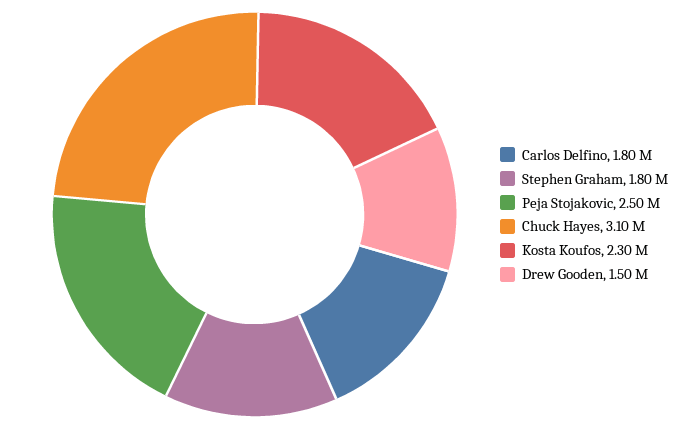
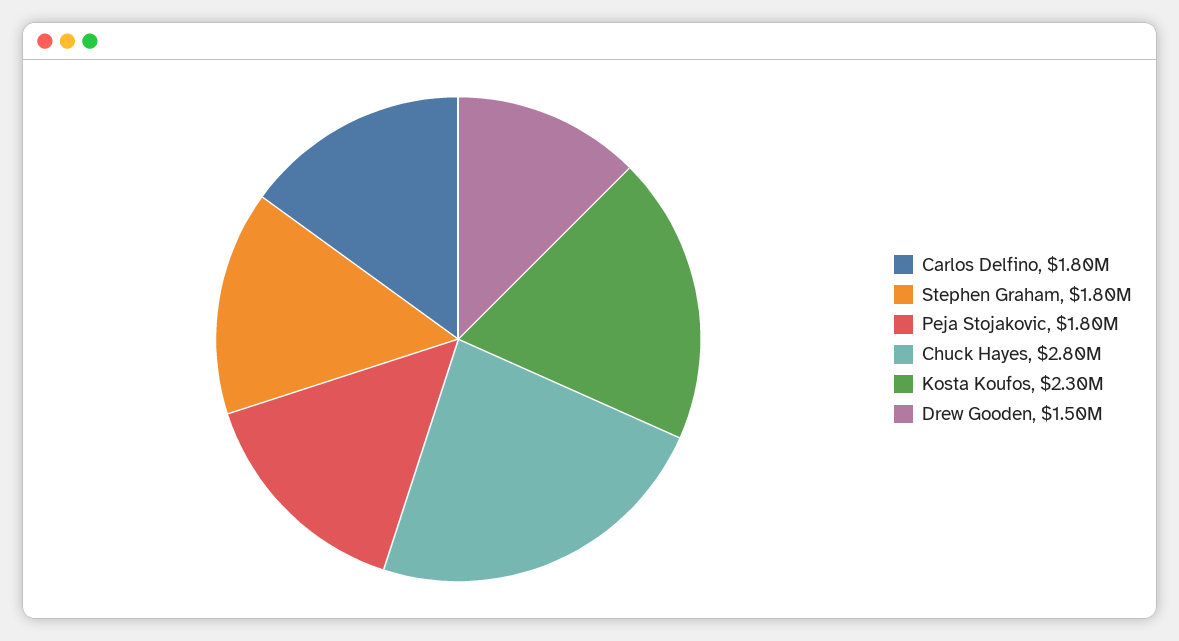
  {
    "Carlos Delfino": 1800000,
    "Stephen Graham": 1800000,
-   "Peja Stojakovic": 2500000,
+   "Peja Stojakovic": 1800000,
-   "Chuck Hayes": 3100000,
+   "Chuck Hayes": 2800000,
    "Kosta Koufos": 2300000,
    "Drew Gooden": 1500000
  }

